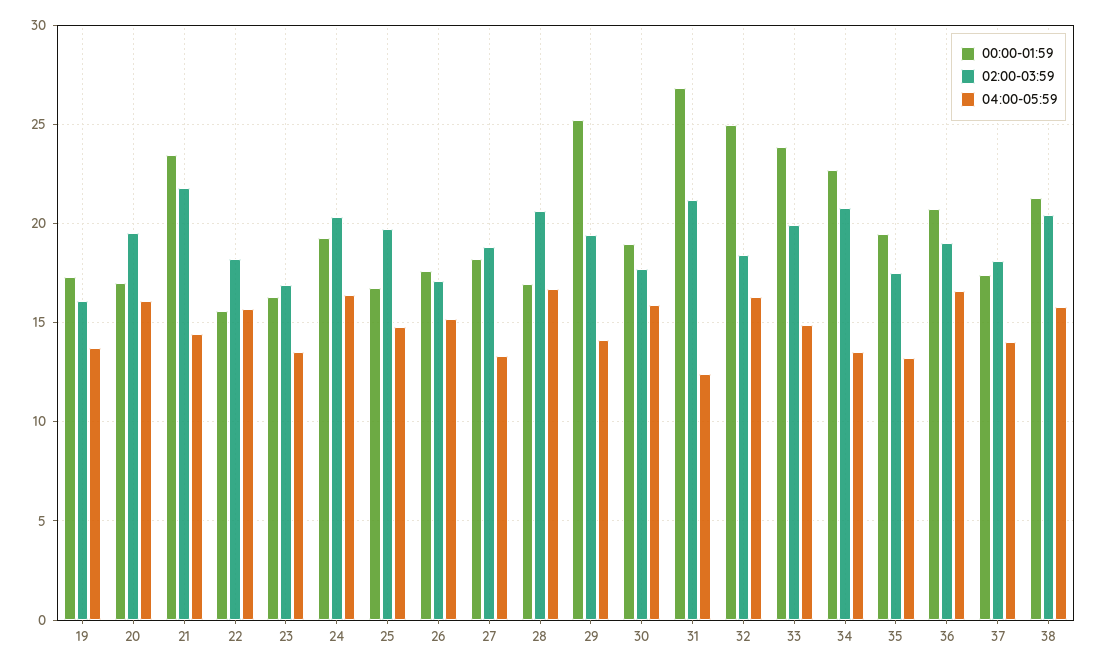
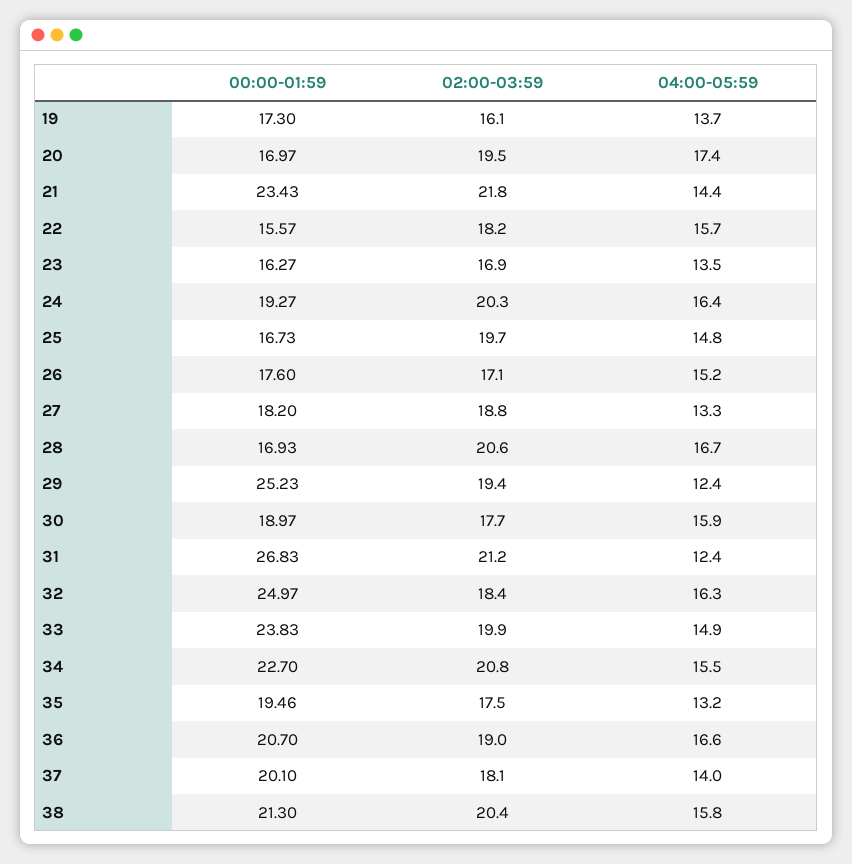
  {
    "00:00-01:59": {
      "19": 17.3,
      "20": 16.97,
      "21": 23.43,
      "22": 15.57,
      "23": 16.27,
      "24": 19.27,
      "25": 16.73,
      "26": 17.6,
      "27": 18.2,
      "28": 16.93,
      "29": 25.23,
      "30": 18.97,
      "31": 26.83,
      "32": 24.97,
      "33": 23.83,
      "34": 22.7,
      "35": 19.46,
      "36": 20.7,
-     "37": 17.5,
+     "37": 20.1,
      "38": 21.3
    },
    "02:00-03:59": {
      "19": 16.1,
      "20": 19.5,
      "21": 21.8,
      "22": 18.2,
      "23": 16.9,
      "24": 20.3,
      "25": 19.7,
      "26": 17.1,
      "27": 18.8,
      "28": 20.6,
      "29": 19.4,
      "30": 17.7,
      "31": 21.2,
      "32": 18.4,
      "33": 19.9,
      "34": 20.8,
      "35": 17.5,
      "36": 19,
      "37": 18.1,
      "38": 20.4
    },
    "04:00-05:59": {
      "19": 13.7,
-     "20": 16,
+     "20": 17.4,
      "21": 14.4,
      "22": 15.7,
      "23": 13.5,
      "24": 16.4,
      "25": 14.8,
      "26": 15.2,
      "27": 13.3,
      "28": 16.7,
-     "29": 14,
+     "29": 12.4,
      "30": 15.9,
      "31": 12.4,
      "32": 16.3,
      "33": 14.9,
-     "34": 13.5,
+     "34": 15.5,
      "35": 13.2,
      "36": 16.6,
      "37": 14,
      "38": 15.8
    }
  }

